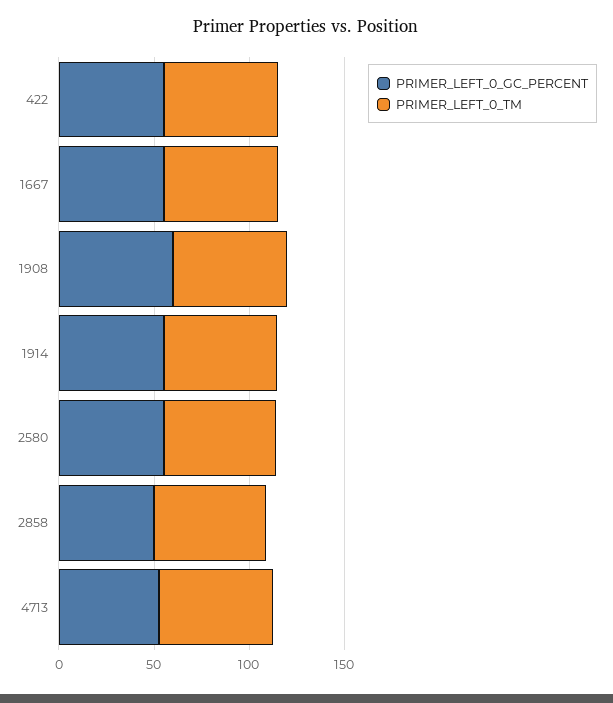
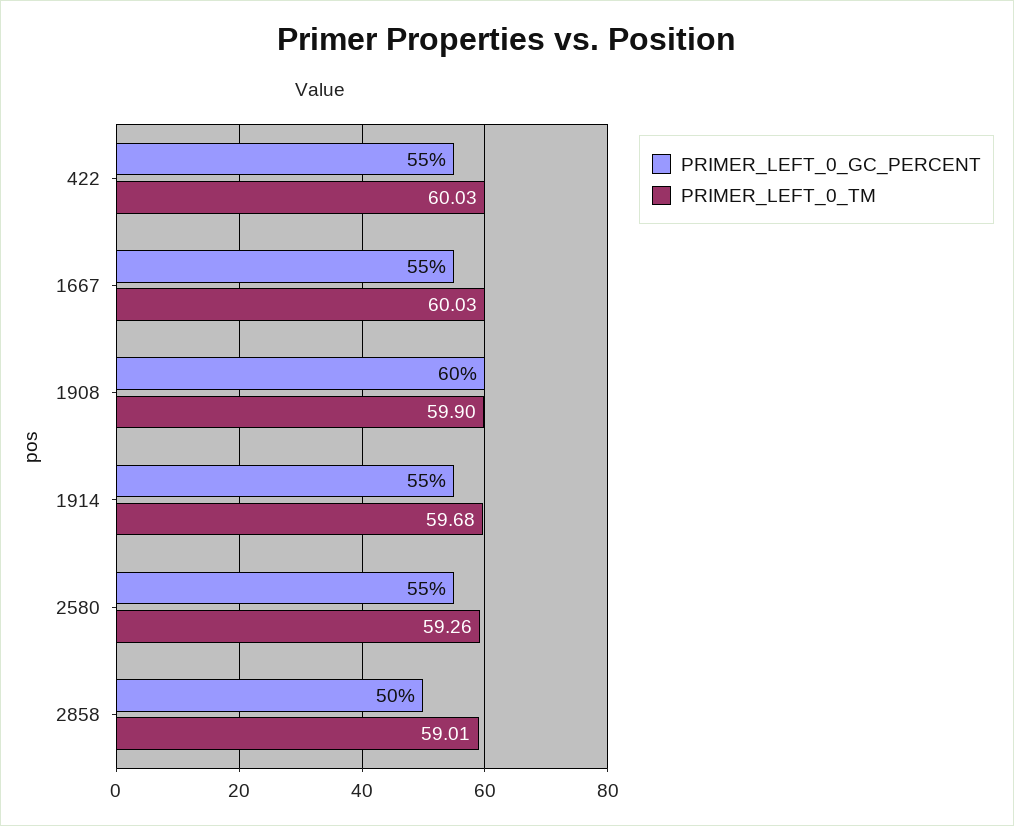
  {
    "PRIMER_LEFT_0_GC_PERCENT": {
      "422": 55,
      "1667": 55,
      "1908": 60,
      "1914": 55,
      "2580": 55,
-     "2858": 50,
+     "2858": 50
-     "4713": 50
    },
    "PRIMER_LEFT_0_TM": {
      "422": 60.03,
      "1667": 60.03,
      "1908": 59.9,
      "1914": 59.68,
      "2580": 59.26,
-     "2858": 59.01,
+     "2858": 59.01
-     "4713": 60
    }
  }

